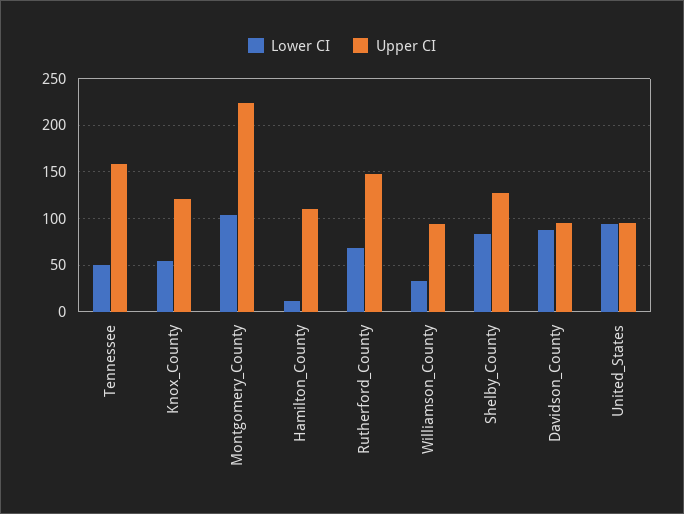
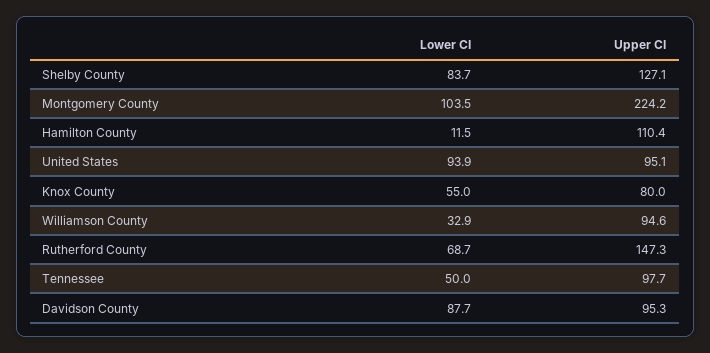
  {
    "Lower CI": {
      "Tennessee": 50,
      "Knox_County": 55,
      "Montgomery_County": 103.5,
      "Hamilton_County": 11.5,
      "Rutherford_County": 68.7,
      "Williamson_County": 32.9,
      "Shelby_County": 83.7,
      "Davidson_County": 87.7,
      "United_States": 93.9
    },
    "Upper CI": {
-     "Tennessee": 160,
+     "Tennessee": 97.7,
-     "Knox_County": 120,
+     "Knox_County": 80,
      "Montgomery_County": 224.2,
      "Hamilton_County": 110.4,
      "Rutherford_County": 147.3,
      "Williamson_County": 94.6,
      "Shelby_County": 127.1,
      "Davidson_County": 95.3,
      "United_States": 95.1
    }
  }

